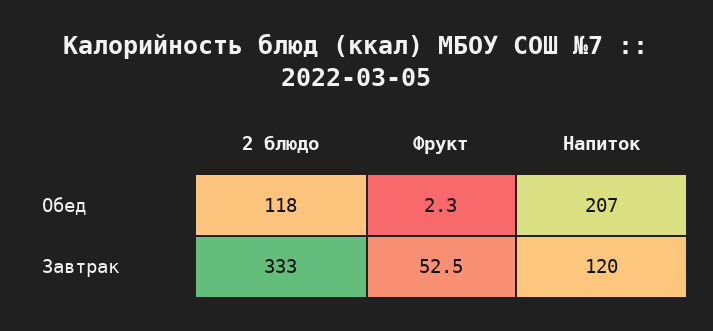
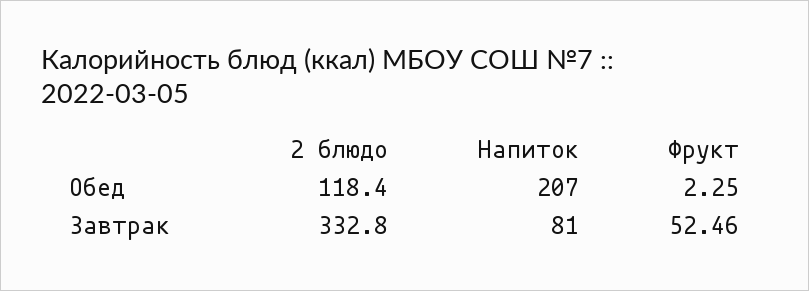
  {
    "2 блюдо": {
      "Обед": 118.4,
      "Завтрак": 332.8
    },
    "Фрукт": {
      "Обед": 2.25,
      "Завтрак": 52.46
    },
    "Напиток": {
      "Обед": 207,
-     "Завтрак": 120
+     "Завтрак": 81
    }
  }

